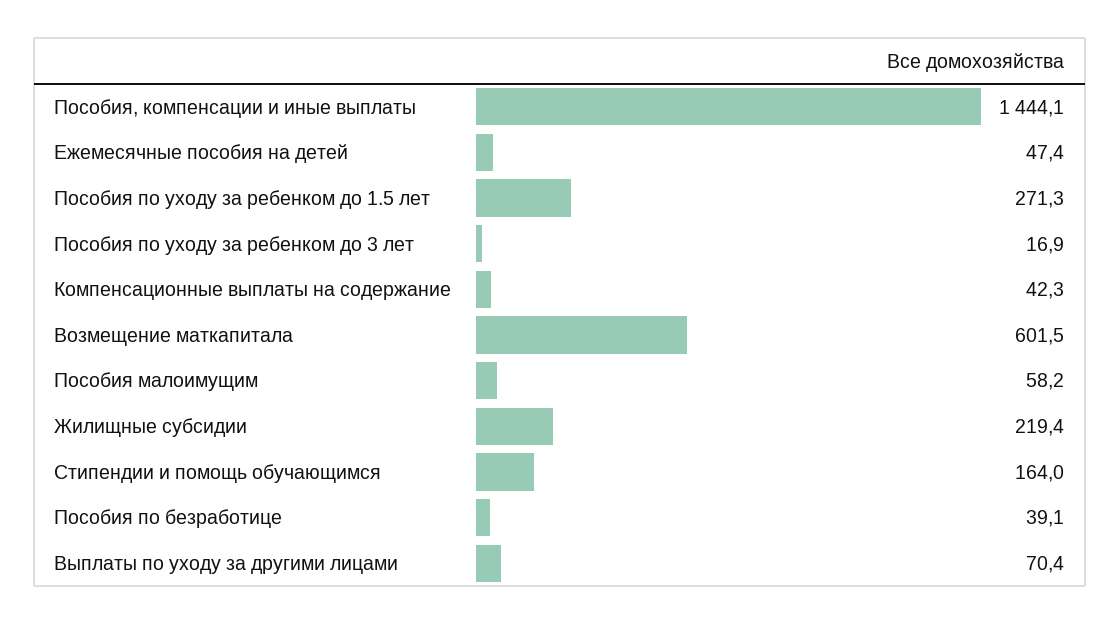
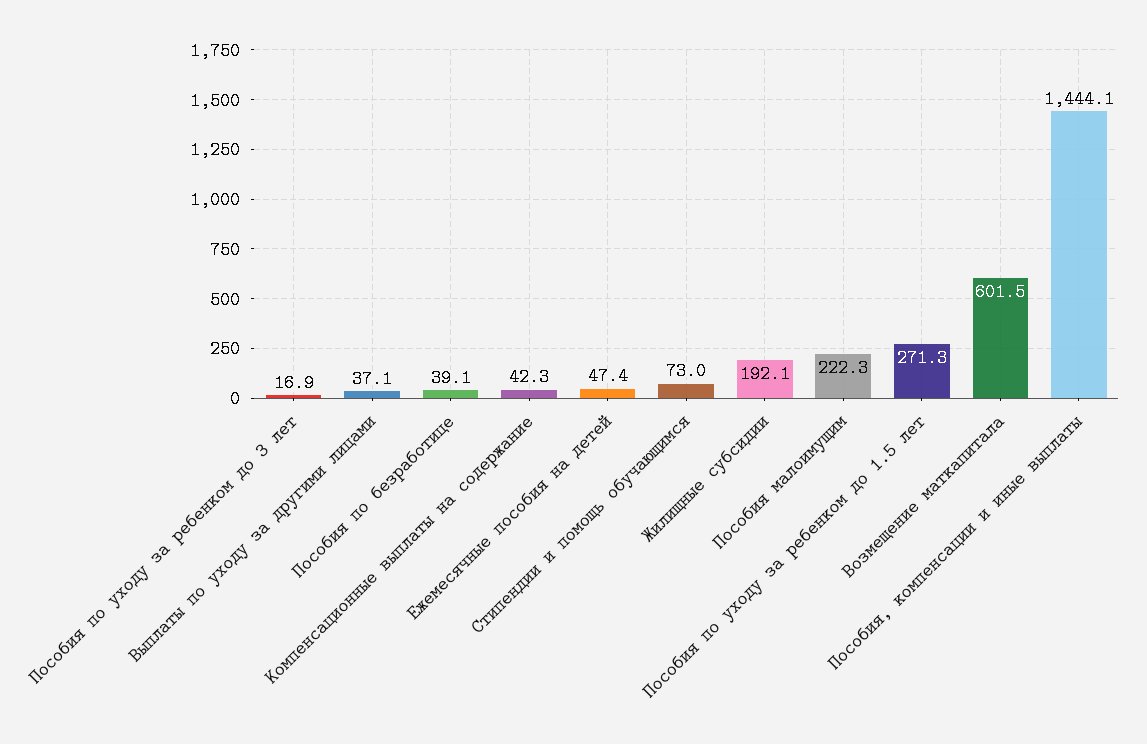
  {
    "Пособия, компенсации и иные выплаты": 1444.1,
    "Ежемесячные пособия на детей": 47.4,
    "Пособия по уходу за ребенком до 1.5 лет": 271.3,
    "Пособия по уходу за ребенком до 3 лет": 16.9,
    "Компенсационные выплаты на содержание": 42.3,
    "Возмещение маткапитала": 601.5,
-   "Пособия малоимущим": 58.2,
+   "Пособия малоимущим": 222.3,
-   "Жилищные субсидии": 219.4,
+   "Жилищные субсидии": 192.1,
-   "Стипендии и помощь обучающимся": 164,
+   "Стипендии и помощь обучающимся": 73,
    "Пособия по безработице": 39.1,
-   "Выплаты по уходу за другими лицами": 70.4
+   "Выплаты по уходу за другими лицами": 37.1
  }

